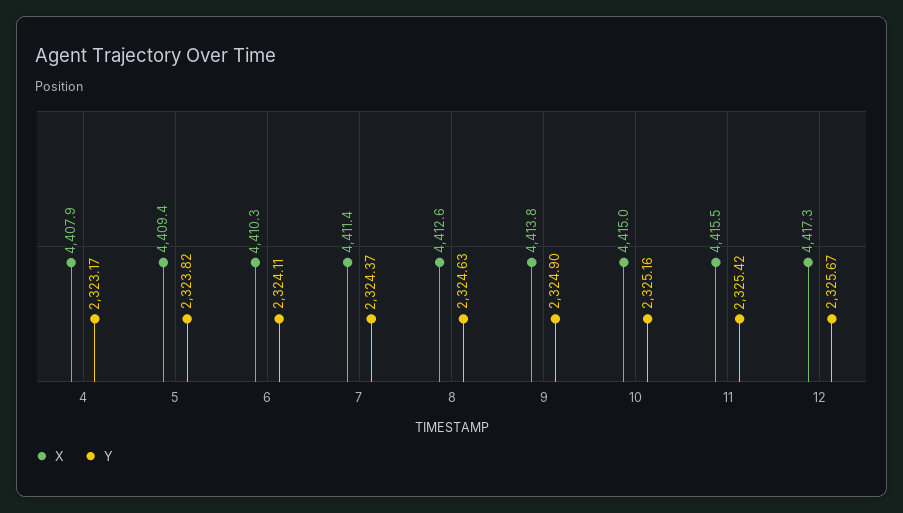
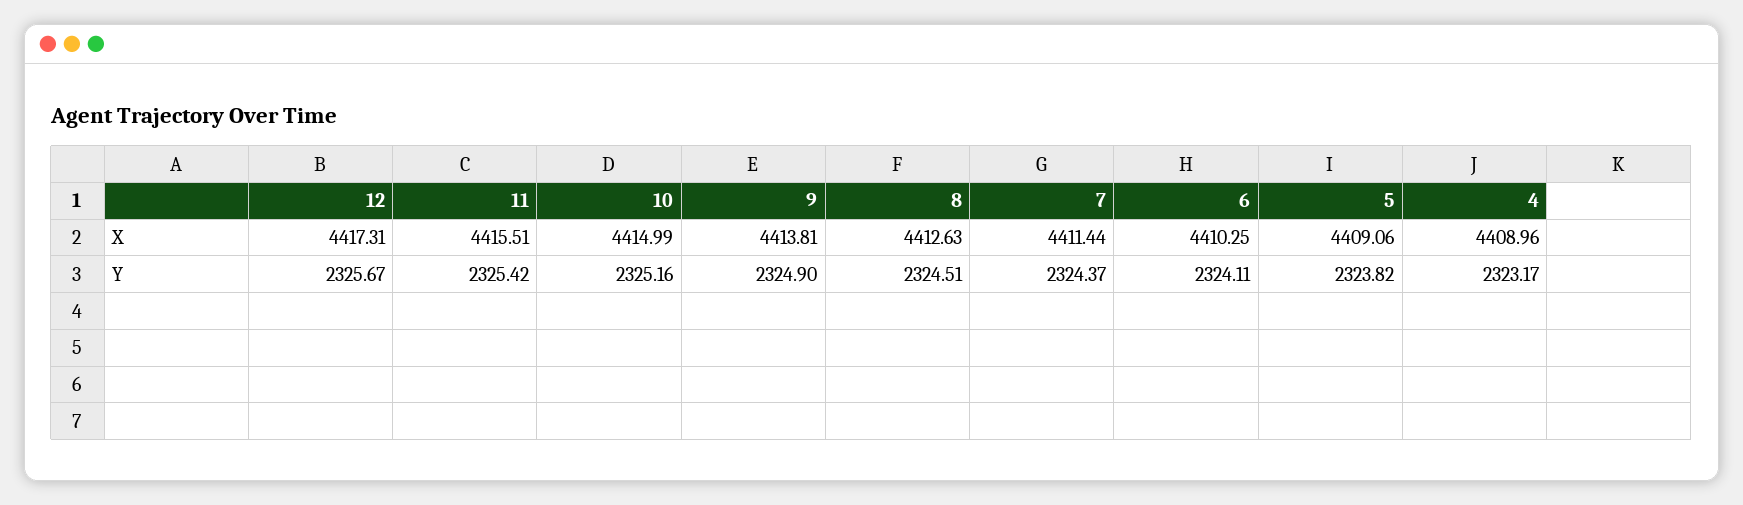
  {
    "X": {
-     "4": 4407.9,
+     "4": 4408.96,
-     "5": 4409.4,
+     "5": 4409.06,
      "6": 4410.25,
      "7": 4411.44,
      "8": 4412.63,
      "9": 4413.81,
      "10": 4414.99,
      "11": 4415.51,
      "12": 4417.31
    },
    "Y": {
      "4": 2323.17,
      "5": 2323.82,
      "6": 2324.11,
      "7": 2324.37,
-     "8": 2324.63,
+     "8": 2324.51,
      "9": 2324.9,
      "10": 2325.16,
      "11": 2325.42,
      "12": 2325.67
    }
  }

